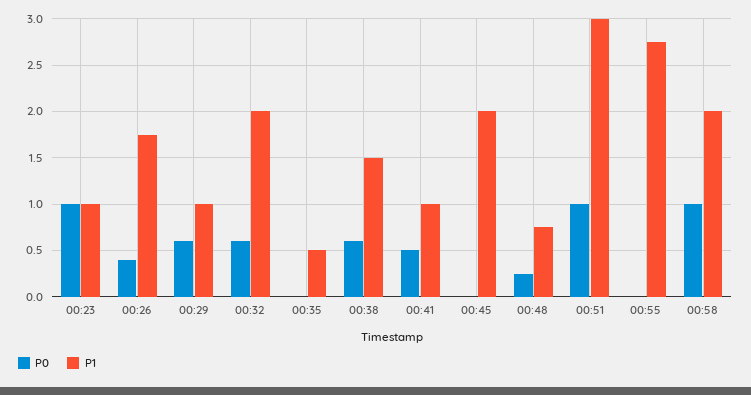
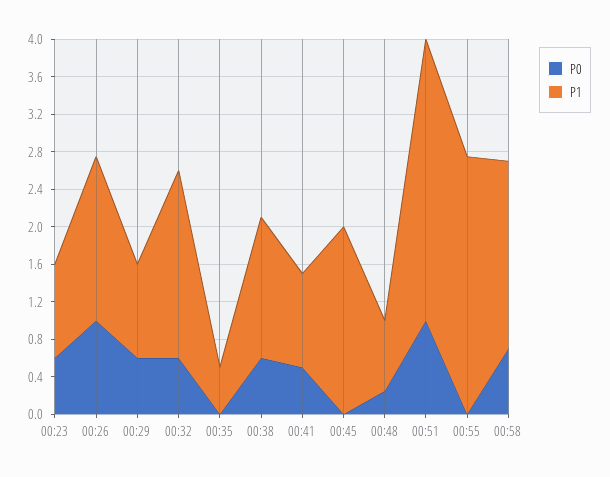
  {
    "P0": {
-     "00:23": 1,
+     "00:23": 0.6,
-     "00:26": 0.4,
+     "00:26": 1,
      "00:29": 0.6,
      "00:32": 0.6,
      "00:35": 0,
      "00:38": 0.6,
      "00:41": 0.5,
      "00:45": 0,
      "00:48": 0.3,
      "00:51": 1,
      "00:55": 0,
-     "00:58": 1
+     "00:58": 0.7
    },
    "P1": {
      "00:23": 1,
      "00:26": 1.8,
      "00:29": 1,
      "00:32": 2,
      "00:35": 0.5,
      "00:38": 1.5,
      "00:41": 1,
      "00:45": 2,
      "00:48": 0.8,
      "00:51": 3,
      "00:55": 2.8,
      "00:58": 2
    }
  }

